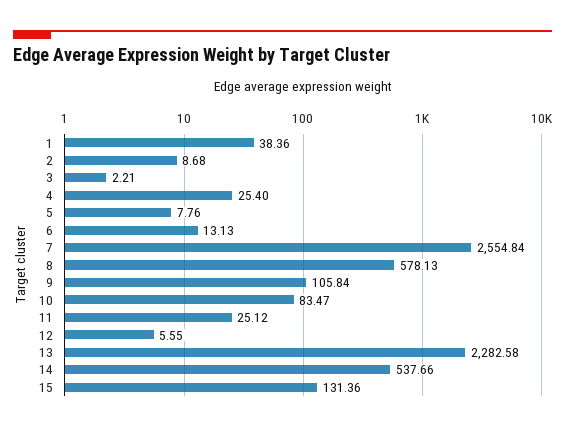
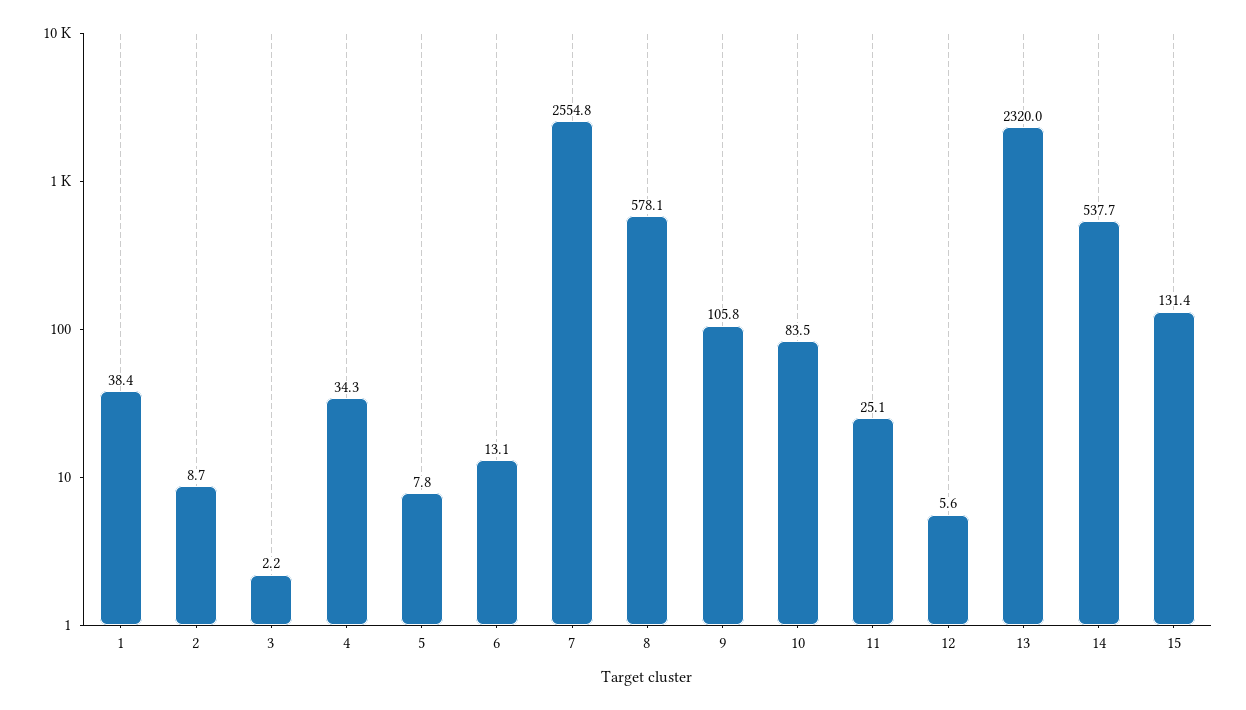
  {
    "1": 38.36,
    "2": 8.68,
    "3": 2.21,
-   "4": 25.4,
+   "4": 34.3,
    "5": 7.76,
    "6": 13.13,
    "7": 2554.84,
    "8": 578.13,
    "9": 105.84,
    "10": 83.47,
    "11": 25.12,
    "12": 5.55,
-   "13": 2282.58,
+   "13": 2320,
    "14": 537.66,
    "15": 131.36
  }

